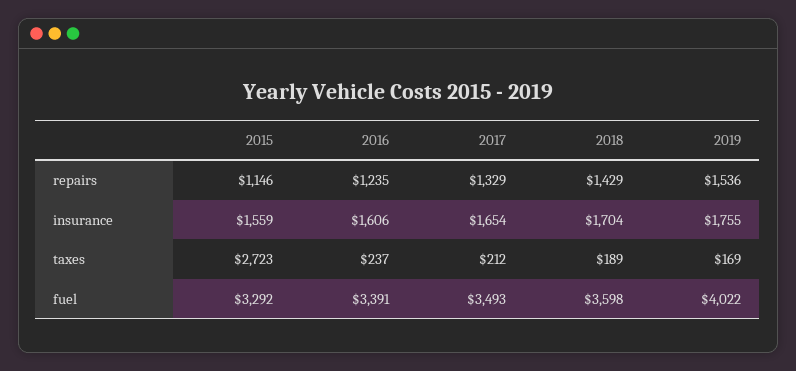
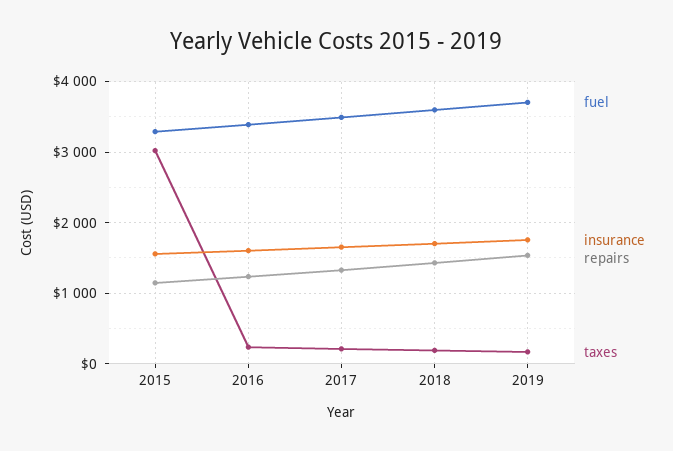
  {
    "repairs": {
      "2015": 1146,
      "2016": 1235,
      "2017": 1329,
      "2018": 1429,
      "2019": 1536
    },
    "insurance": {
      "2015": 1559,
      "2016": 1606,
      "2017": 1654,
      "2018": 1704,
      "2019": 1755
    },
    "taxes": {
-     "2015": 2723,
+     "2015": 3000,
      "2016": 237,
      "2017": 212,
      "2018": 189,
      "2019": 169
    },
    "fuel": {
      "2015": 3292,
      "2016": 3391,
      "2017": 3493,
      "2018": 3598,
-     "2019": 4022
+     "2019": 3700
    }
  }

